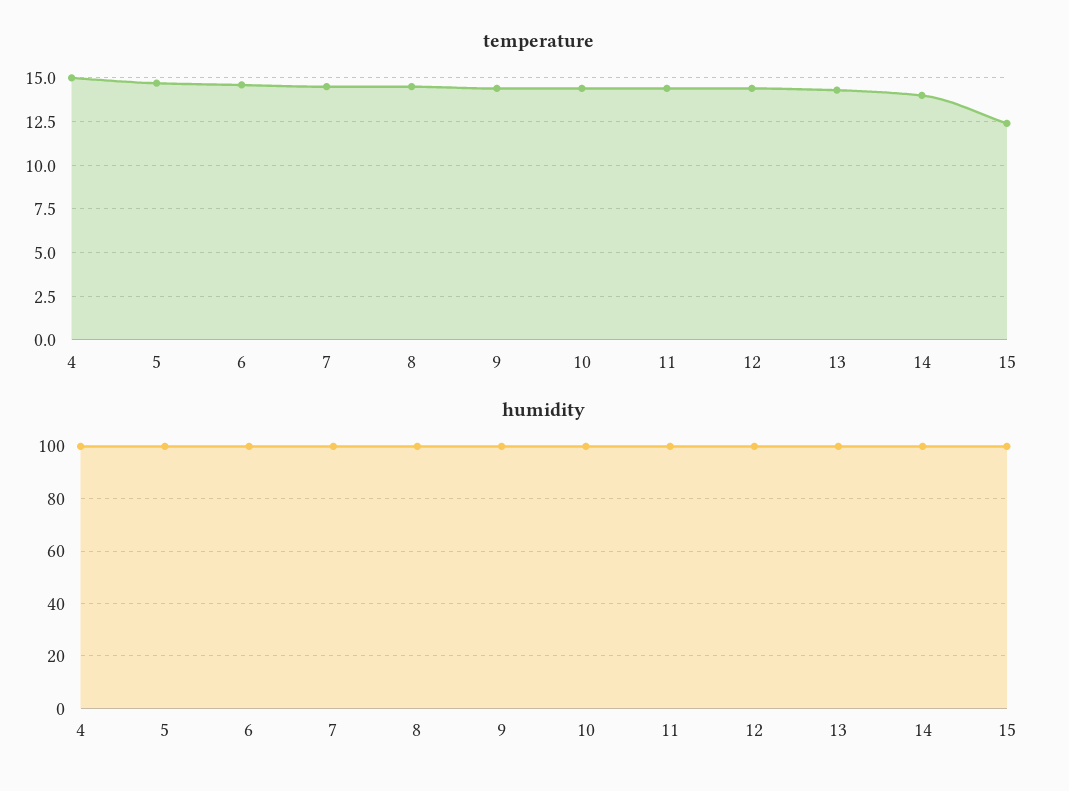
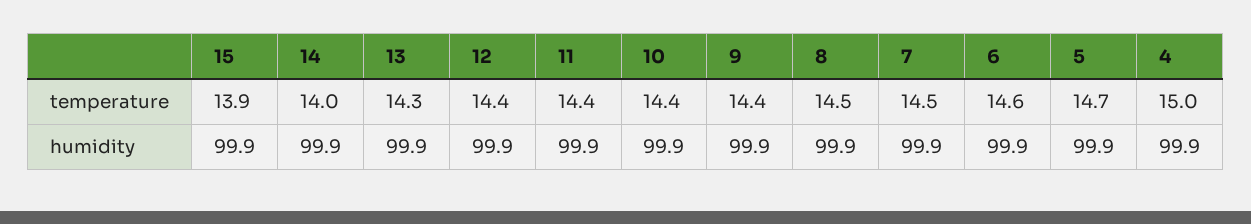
  {
    "temperature": {
      "4": 15,
      "5": 14.7,
      "6": 14.6,
      "7": 14.5,
      "8": 14.5,
      "9": 14.4,
      "10": 14.4,
      "11": 14.4,
      "12": 14.4,
      "13": 14.3,
      "14": 14,
-     "15": 12.5
+     "15": 13.9
    },
    "humidity": {
      "4": 99.9,
      "5": 99.9,
      "6": 99.9,
      "7": 99.9,
      "8": 99.9,
      "9": 99.9,
      "10": 99.9,
      "11": 99.9,
      "12": 99.9,
      "13": 99.9,
      "14": 99.9,
      "15": 99.9
    }
  }

